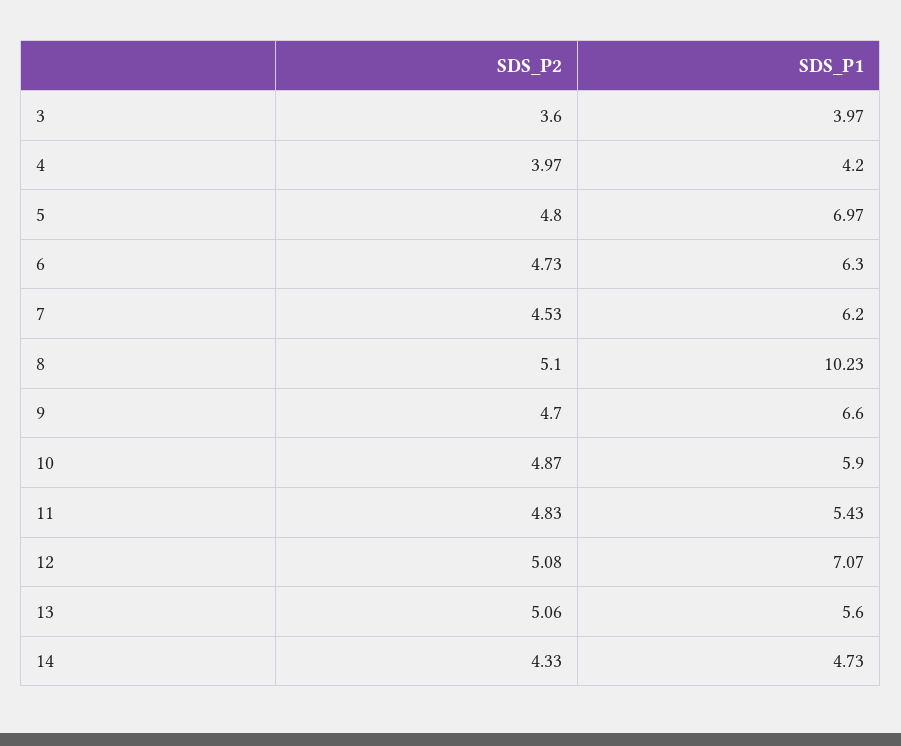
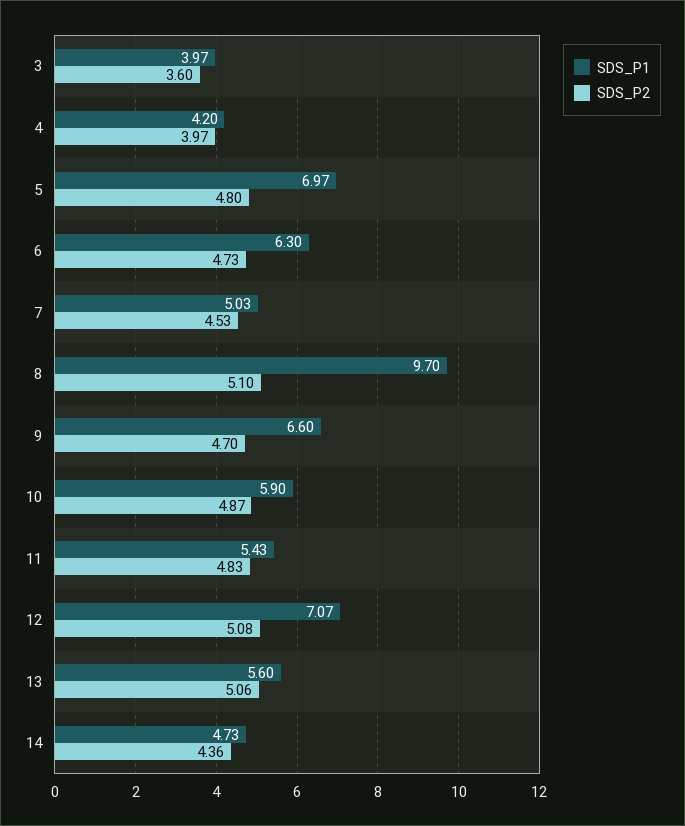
  {
    "SDS_P2": {
      "3": 3.6,
      "4": 3.97,
      "5": 4.8,
      "6": 4.73,
      "7": 4.53,
      "8": 5.1,
      "9": 4.7,
      "10": 4.87,
      "11": 4.83,
      "12": 5.08,
      "13": 5.06,
-     "14": 4.33
+     "14": 4.36
    },
    "SDS_P1": {
      "3": 3.97,
      "4": 4.2,
      "5": 6.97,
      "6": 6.3,
-     "7": 6.2,
+     "7": 5.03,
-     "8": 10.23,
+     "8": 9.7,
      "9": 6.6,
      "10": 5.9,
      "11": 5.43,
      "12": 7.07,
      "13": 5.6,
      "14": 4.73
    }
  }

